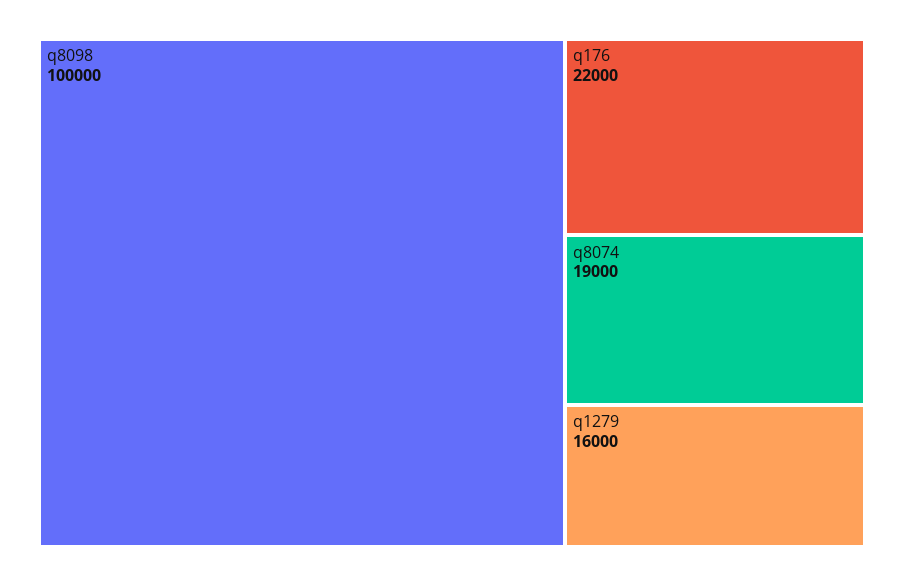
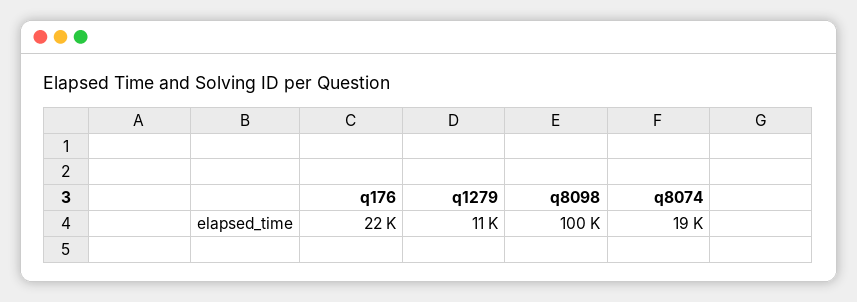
  {
    "q8098": 100000,
    "q176": 22000,
    "q8074": 19000,
-   "q1279": 16000
+   "q1279": 11000
  }

